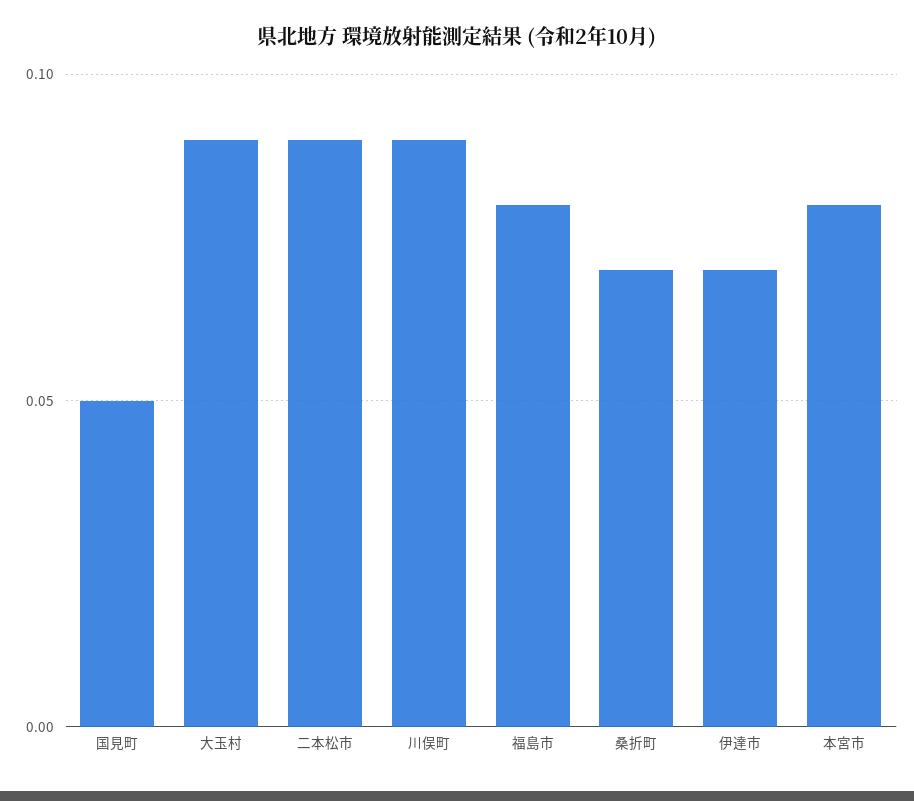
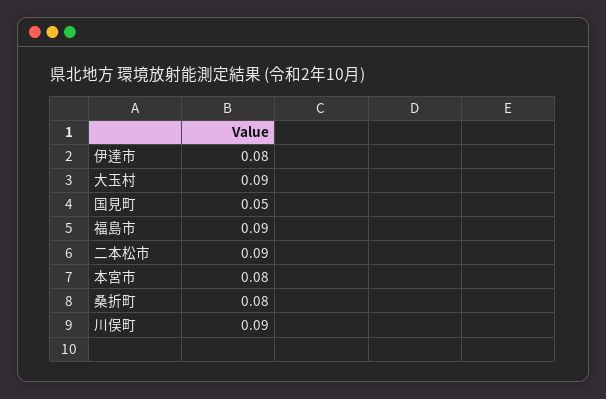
  {
    "国見町": 0.05,
    "大玉村": 0.09,
    "二本松市": 0.09,
    "川俣町": 0.09,
-   "福島市": 0.08,
+   "福島市": 0.09,
-   "桑折町": 0.07,
+   "桑折町": 0.08,
-   "伊達市": 0.07,
+   "伊達市": 0.08,
    "本宮市": 0.08
  }

